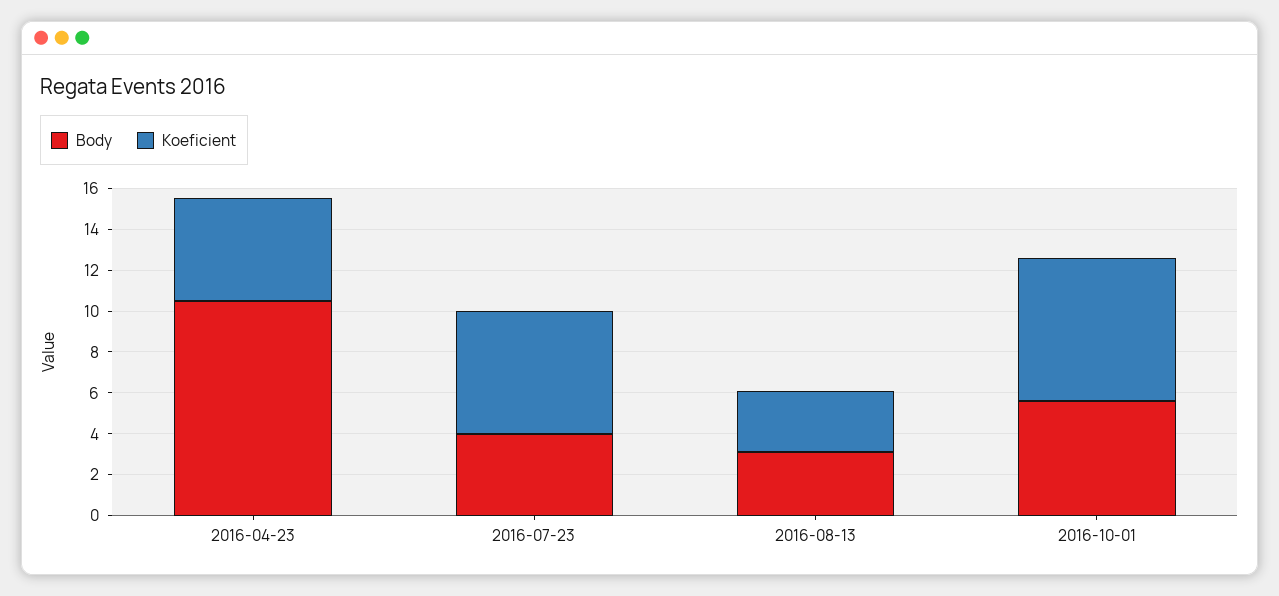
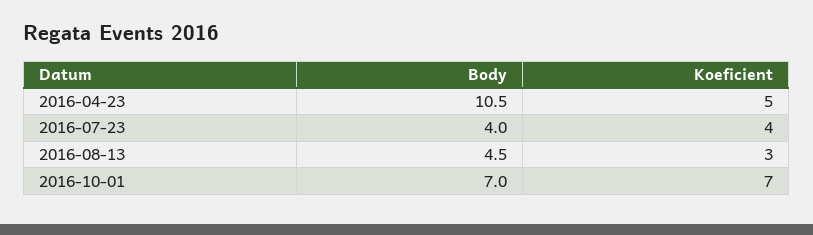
  {
    "Body": {
      "2016-04-23": 10.5,
      "2016-07-23": 4,
-     "2016-08-13": 3,
+     "2016-08-13": 4.5,
-     "2016-10-01": 5.5
+     "2016-10-01": 7
    },
    "Koeficient": {
      "2016-04-23": 5,
-     "2016-07-23": 6,
+     "2016-07-23": 4,
      "2016-08-13": 3,
      "2016-10-01": 7
    }
  }

